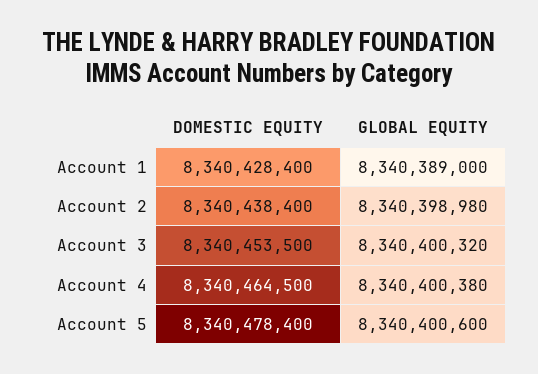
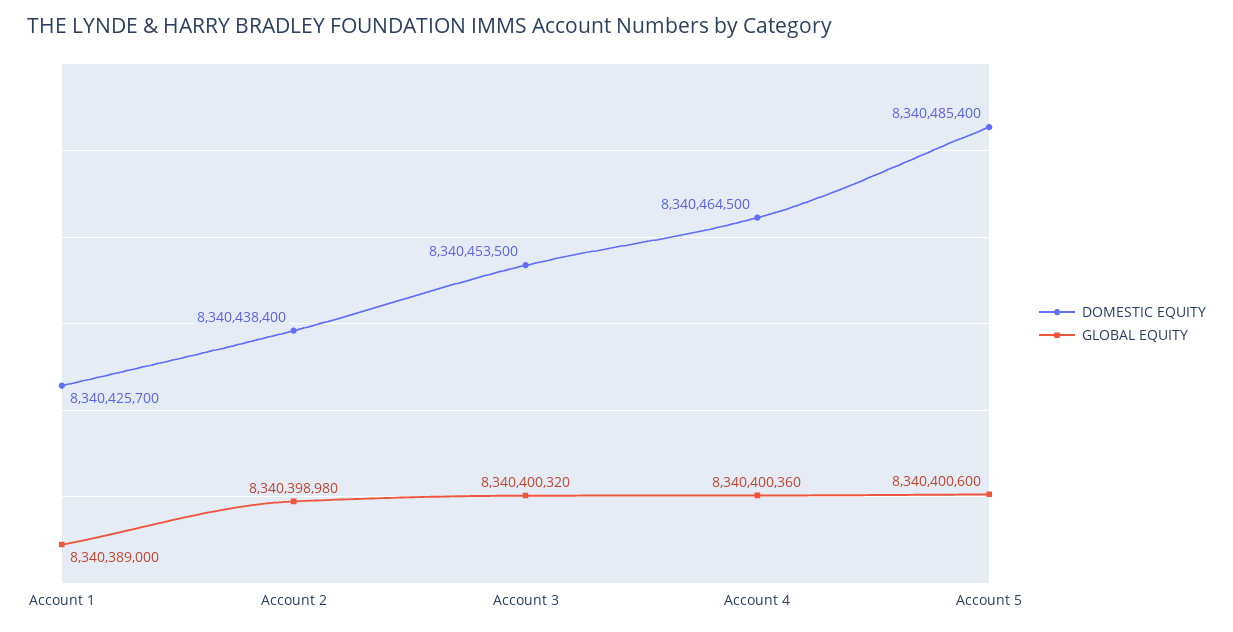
  {
    "DOMESTIC EQUITY": {
-     "Account 1": 8340428400,
+     "Account 1": 8340425700,
      "Account 2": 8340438400,
      "Account 3": 8340453500,
      "Account 4": 8340464500,
-     "Account 5": 8340478400
+     "Account 5": 8340485400
    },
    "GLOBAL EQUITY": {
      "Account 1": 8340389000,
      "Account 2": 8340398980,
      "Account 3": 8340400320,
-     "Account 4": 8340400380,
+     "Account 4": 8340400360,
      "Account 5": 8340400600
    }
  }

